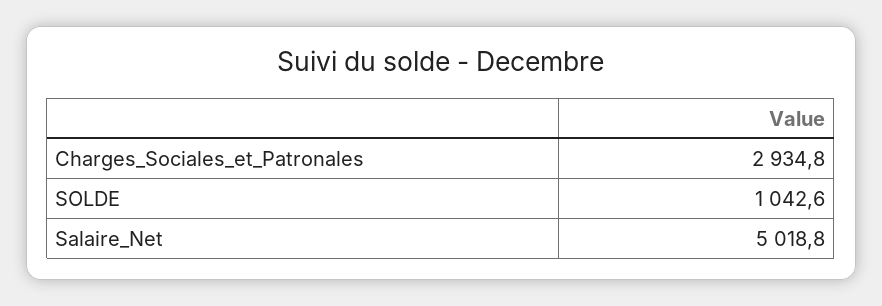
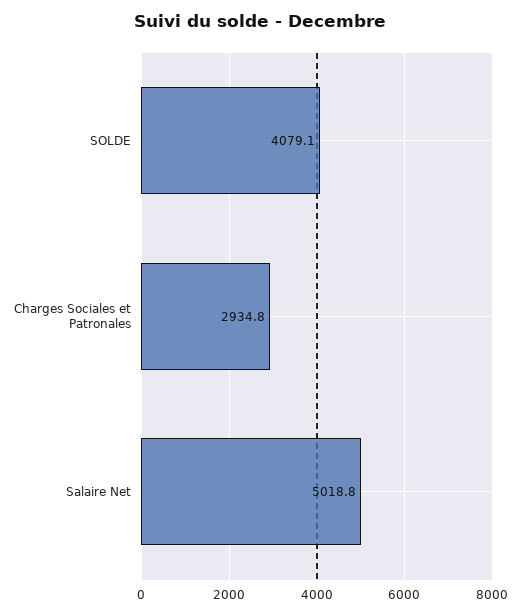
  {
    "Charges_Sociales_et_Patronales": 2934.8,
-   "SOLDE": 1042.6,
+   "SOLDE": 4079.1,
    "Salaire_Net": 5018.8
  }

